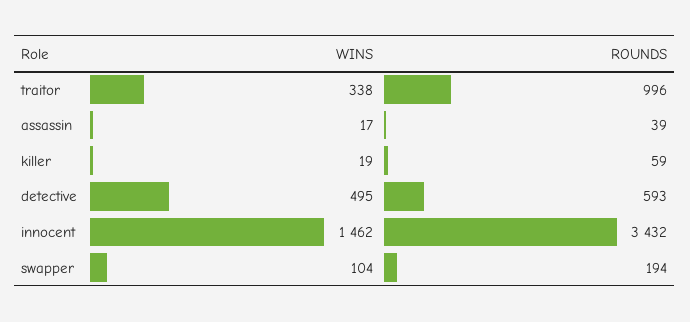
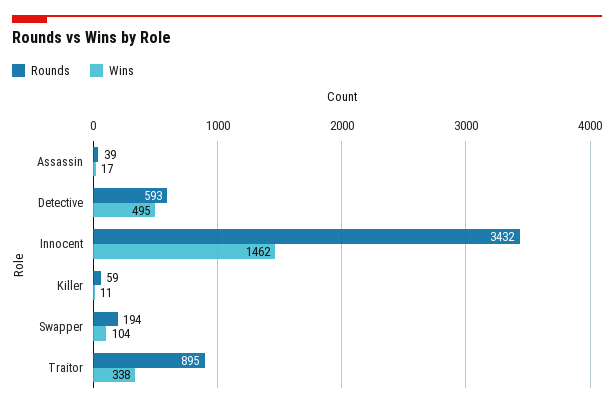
  {
    "WINS": {
      "traitor": 338,
      "assassin": 17,
-     "killer": 19,
+     "killer": 11,
      "detective": 495,
      "innocent": 1462,
      "swapper": 104
    },
    "ROUNDS": {
-     "traitor": 996,
+     "traitor": 895,
      "assassin": 39,
      "killer": 59,
      "detective": 593,
      "innocent": 3432,
      "swapper": 194
    }
  }

